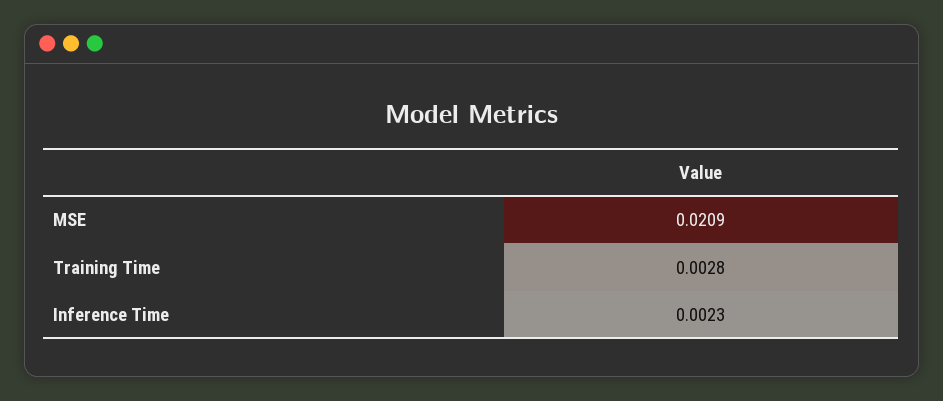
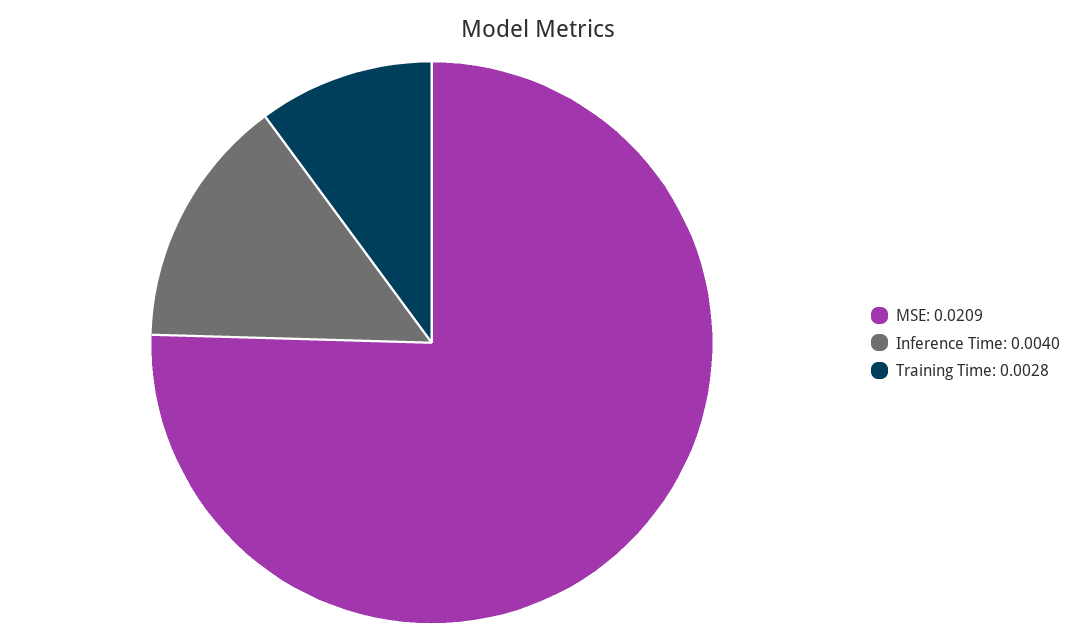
  {
    "MSE": 0.0209,
    "Training Time": 0.0028,
-   "Inference Time": 0.0023
+   "Inference Time": 0.004
  }

